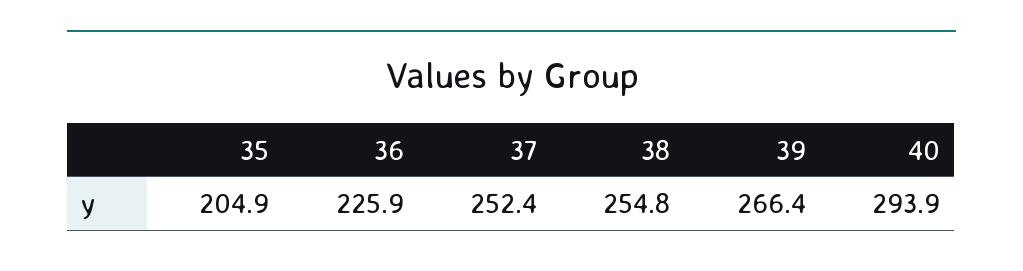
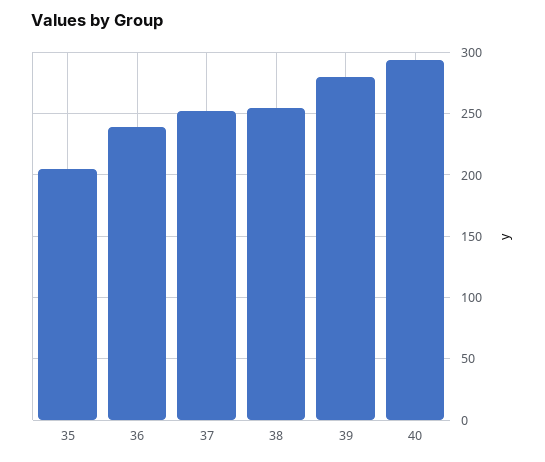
  {
    "35": 204.9,
-   "36": 225.9,
+   "36": 240,
    "37": 252.4,
    "38": 254.8,
-   "39": 266.4,
+   "39": 280,
    "40": 293.9
  }

